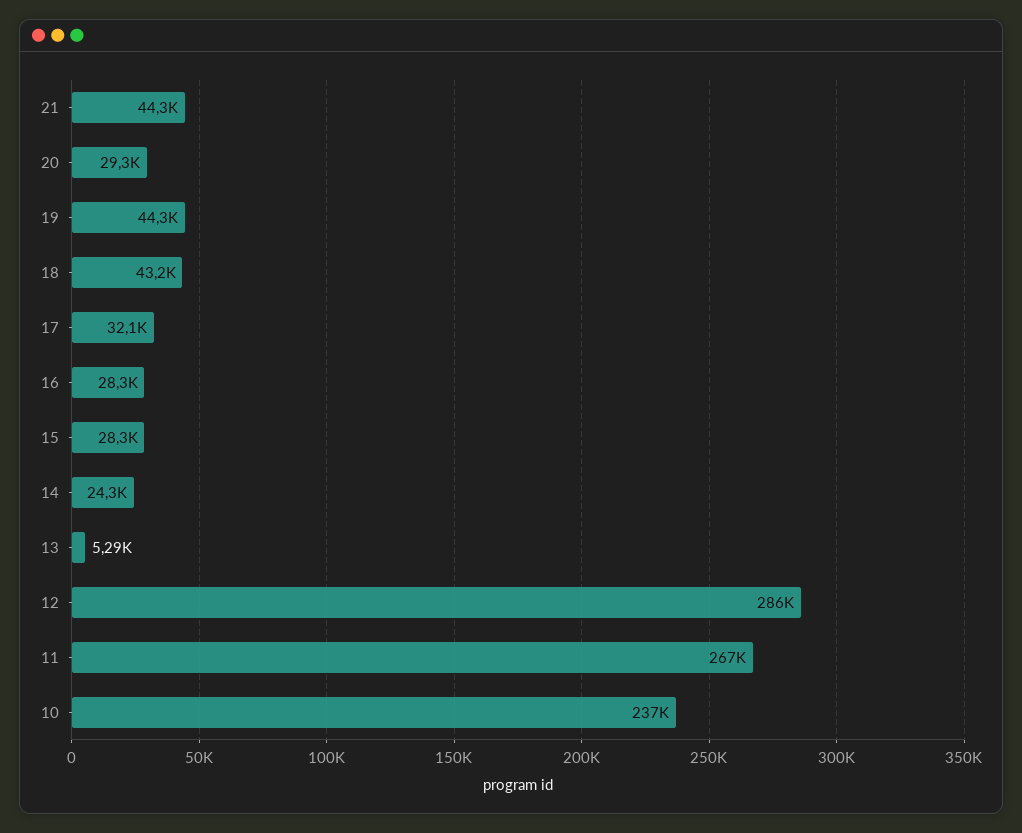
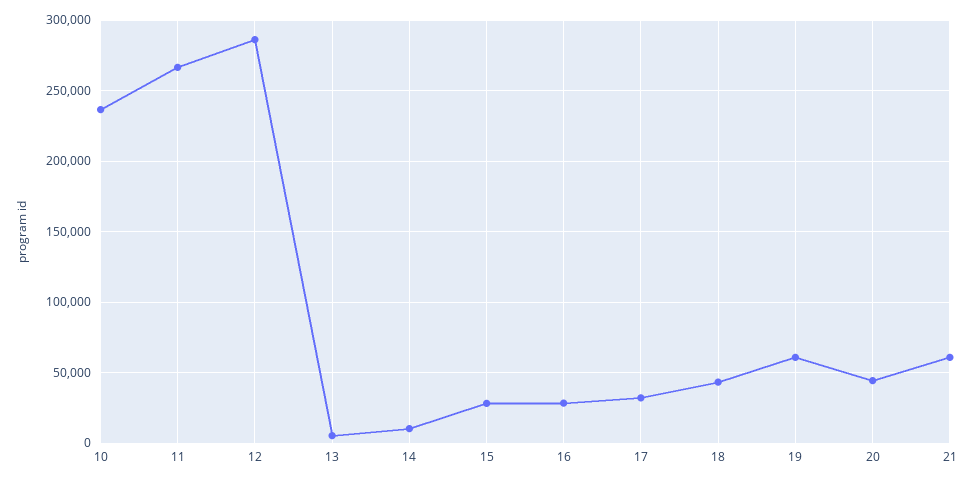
  {
-   "21": 44300,
+   "21": 60000,
-   "20": 29300,
+   "20": 45000,
-   "19": 44300,
+   "19": 60000,
    "18": 43200,
    "17": 32100,
    "16": 28300,
    "15": 28300,
-   "14": 24300,
+   "14": 10000,
    "13": 5290,
    "12": 286000,
    "11": 267000,
    "10": 237000
  }

